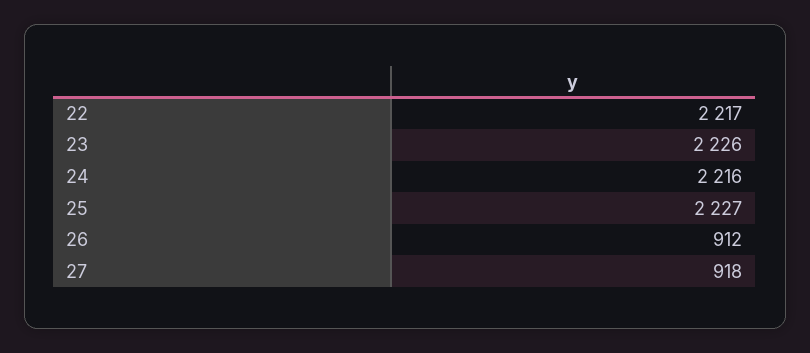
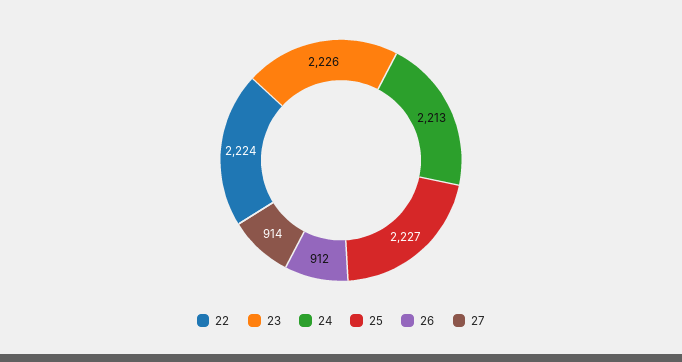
  {
-   "22": 2217,
+   "22": 2224,
    "23": 2226,
-   "24": 2216,
+   "24": 2213,
    "25": 2227,
    "26": 912,
-   "27": 918
+   "27": 914
  }

